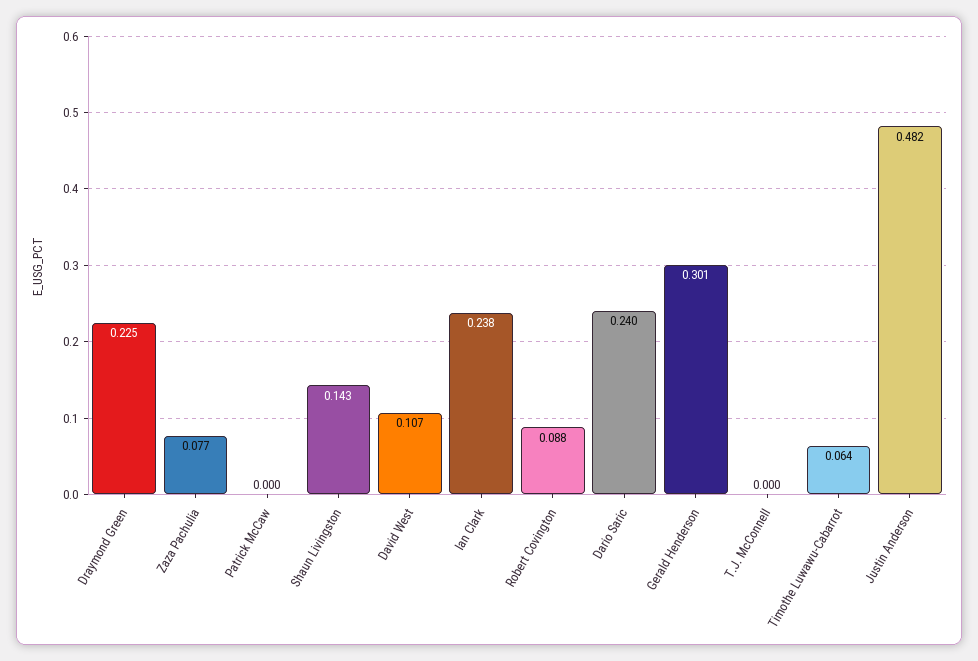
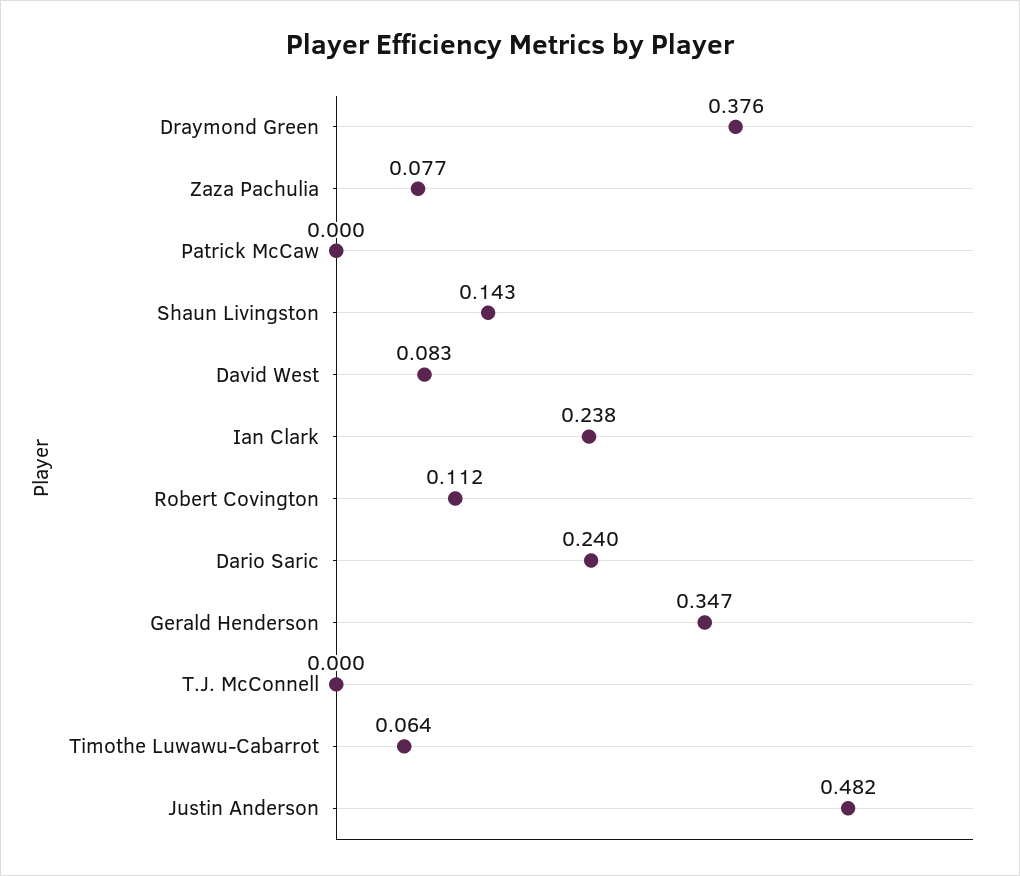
  {
-   "Draymond Green": 0.225,
+   "Draymond Green": 0.376,
    "Zaza Pachulia": 0.077,
    "Patrick McCaw": 0,
    "Shaun Livingston": 0.143,
-   "David West": 0.107,
+   "David West": 0.083,
    "Ian Clark": 0.238,
-   "Robert Covington": 0.088,
+   "Robert Covington": 0.112,
    "Dario Saric": 0.24,
-   "Gerald Henderson": 0.301,
+   "Gerald Henderson": 0.347,
    "T.J. McConnell": 0,
    "Timothe Luwawu-Cabarrot": 0.064,
    "Justin Anderson": 0.482
  }

